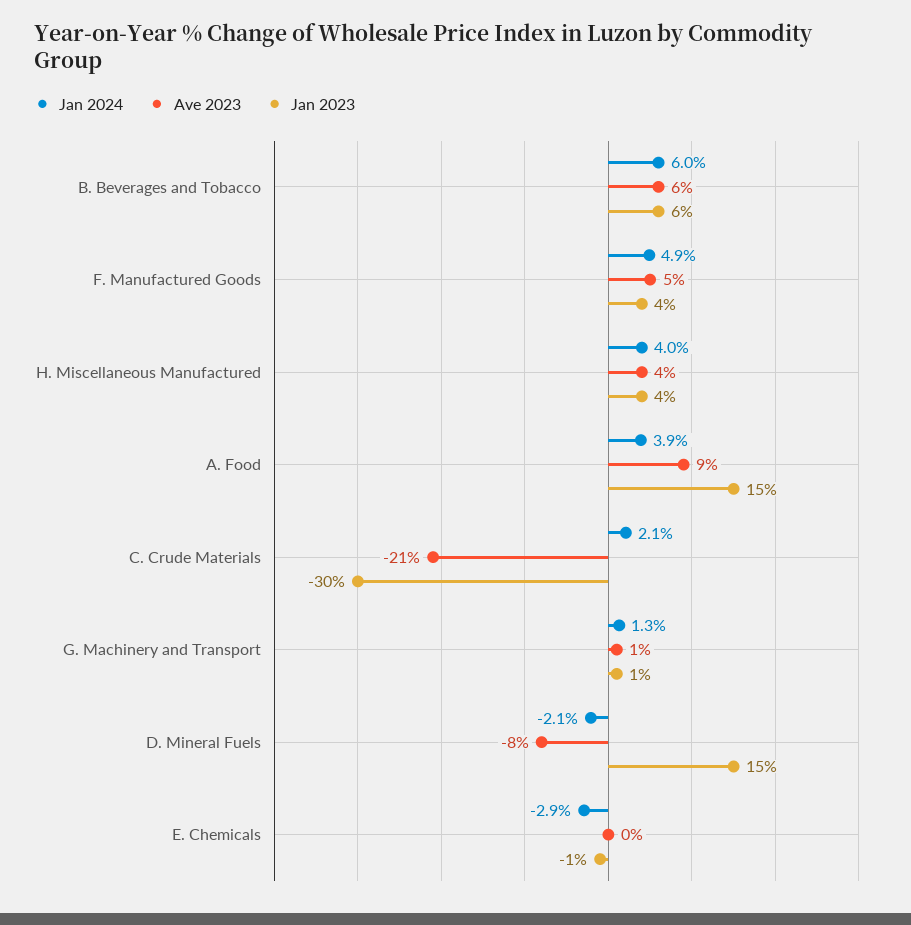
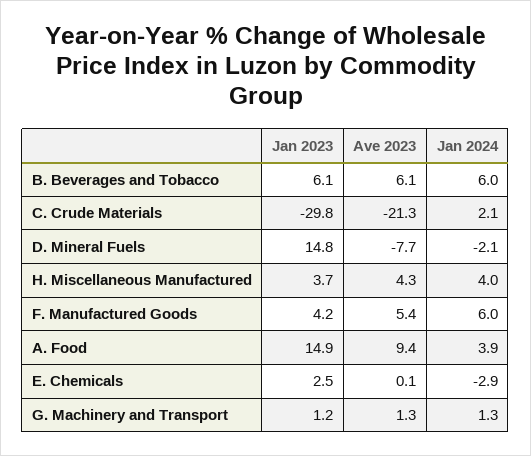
  {
    "Jan 2024": {
      "B. Beverages and Tobacco": 6,
-     "F. Manufactured Goods": 4.9,
+     "F. Manufactured Goods": 6,
      "H. Miscellaneous Manufactured": 4,
      "A. Food": 3.9,
      "C. Crude Materials": 2.1,
      "G. Machinery and Transport": 1.3,
      "D. Mineral Fuels": -2.1,
      "E. Chemicals": -2.9
    },
    "Ave 2023": {
      "B. Beverages and Tobacco": 6.1,
      "F. Manufactured Goods": 5.4,
      "H. Miscellaneous Manufactured": 4.3,
      "A. Food": 9.4,
      "C. Crude Materials": -21.3,
      "G. Machinery and Transport": 1.3,
      "D. Mineral Fuels": -7.7,
      "E. Chemicals": 0.1
    },
    "Jan 2023": {
      "B. Beverages and Tobacco": 6.1,
      "F. Manufactured Goods": 4.2,
      "H. Miscellaneous Manufactured": 3.7,
      "A. Food": 14.9,
      "C. Crude Materials": -29.8,
      "G. Machinery and Transport": 1.2,
      "D. Mineral Fuels": 14.8,
-     "E. Chemicals": -1
+     "E. Chemicals": 2.5
    }
  }

